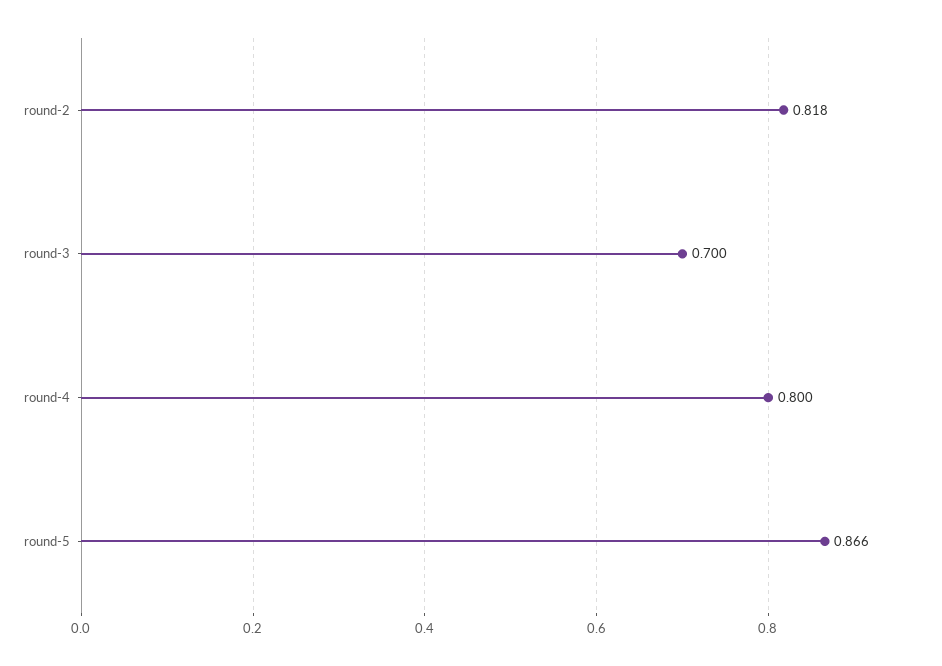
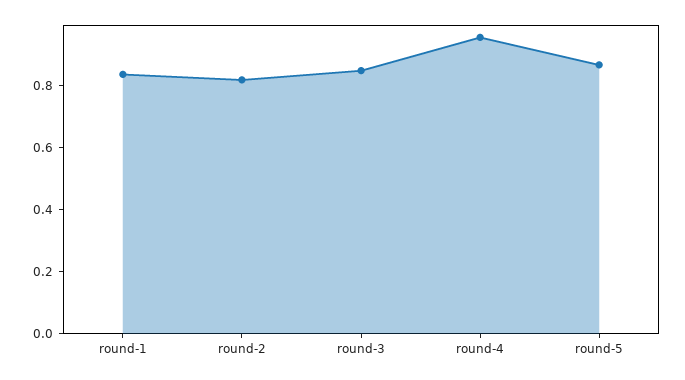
  {
    "round-2": 0.818,
-   "round-3": 0.7,
+   "round-3": 0.85,
-   "round-4": 0.8,
+   "round-4": 0.95,
-   "round-5": 0.866
+   "round-5": 0.866,
+   "round-1": 0.85
  }

